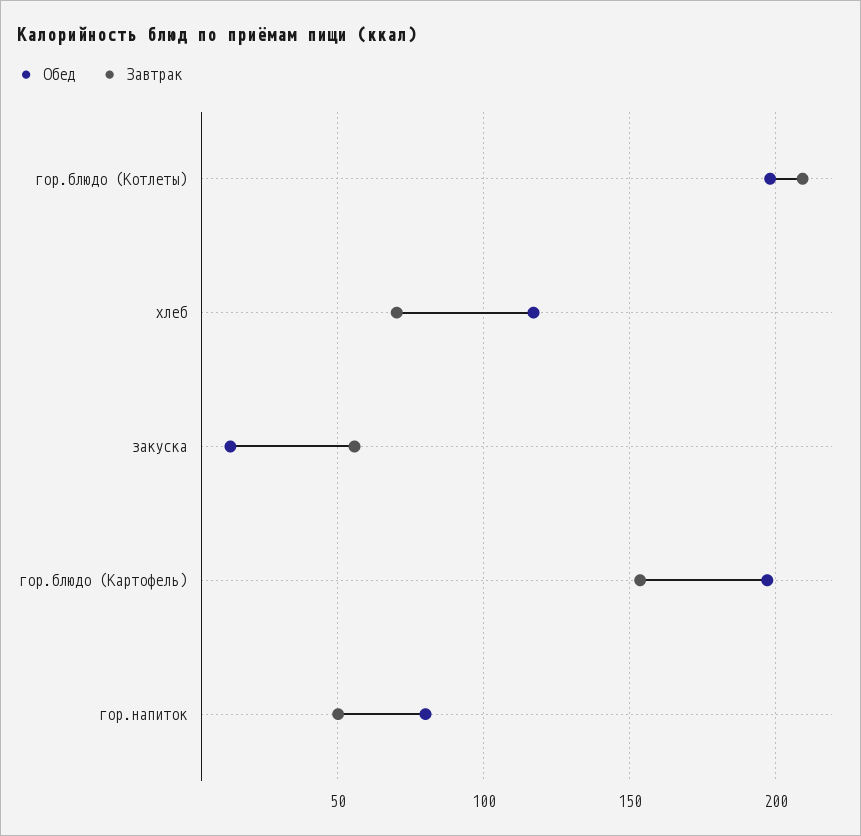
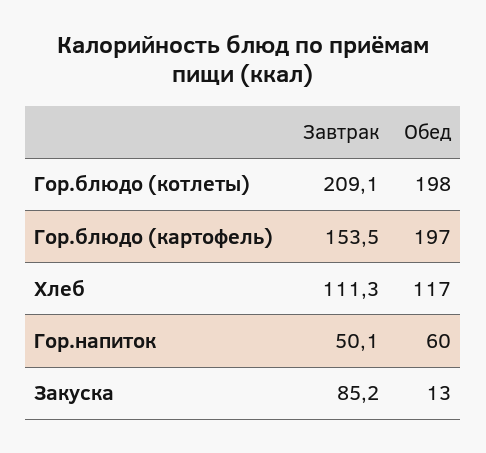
  {
    "Обед": {
      "гор.блюдо (Котлеты)": 198,
      "хлеб": 117,
      "закуска": 13,
      "гор.блюдо (Картофель)": 197,
-     "гор.напиток": 80
+     "гор.напиток": 60
    },
    "Завтрак": {
      "гор.блюдо (Котлеты)": 209.1,
-     "хлеб": 70,
+     "хлеб": 111.3,
-     "закуска": 55,
+     "закуска": 85.2,
      "гор.блюдо (Картофель)": 153.5,
      "гор.напиток": 50.1
    }
  }

